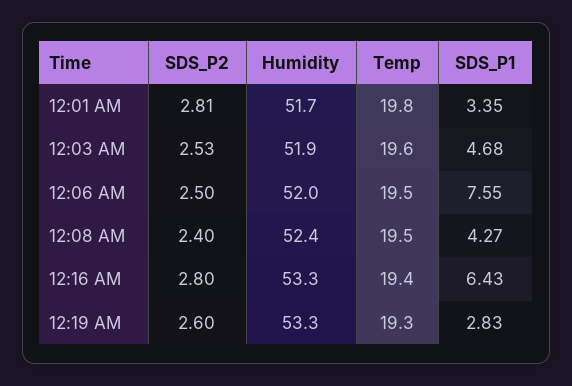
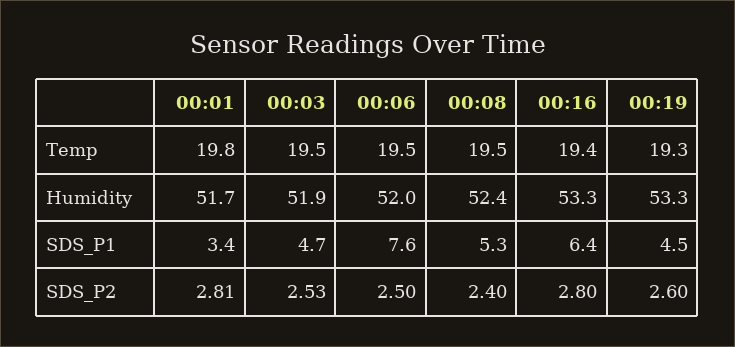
  {
    "SDS_P2": {
      "12:01 AM": 2.81,
      "12:03 AM": 2.53,
      "12:06 AM": 2.5,
      "12:08 AM": 2.4,
      "12:16 AM": 2.8,
      "12:19 AM": 2.6
    },
    "Humidity": {
      "12:01 AM": 51.7,
      "12:03 AM": 51.9,
      "12:06 AM": 52,
      "12:08 AM": 52.4,
      "12:16 AM": 53.3,
      "12:19 AM": 53.3
    },
    "Temp": {
      "12:01 AM": 19.8,
-     "12:03 AM": 19.6,
+     "12:03 AM": 19.5,
      "12:06 AM": 19.5,
      "12:08 AM": 19.5,
      "12:16 AM": 19.4,
      "12:19 AM": 19.3
    },
    "SDS_P1": {
      "12:01 AM": 3.35,
      "12:03 AM": 4.68,
      "12:06 AM": 7.55,
-     "12:08 AM": 4.27,
+     "12:08 AM": 5.3,
      "12:16 AM": 6.43,
-     "12:19 AM": 2.83
+     "12:19 AM": 4.5
    }
  }

